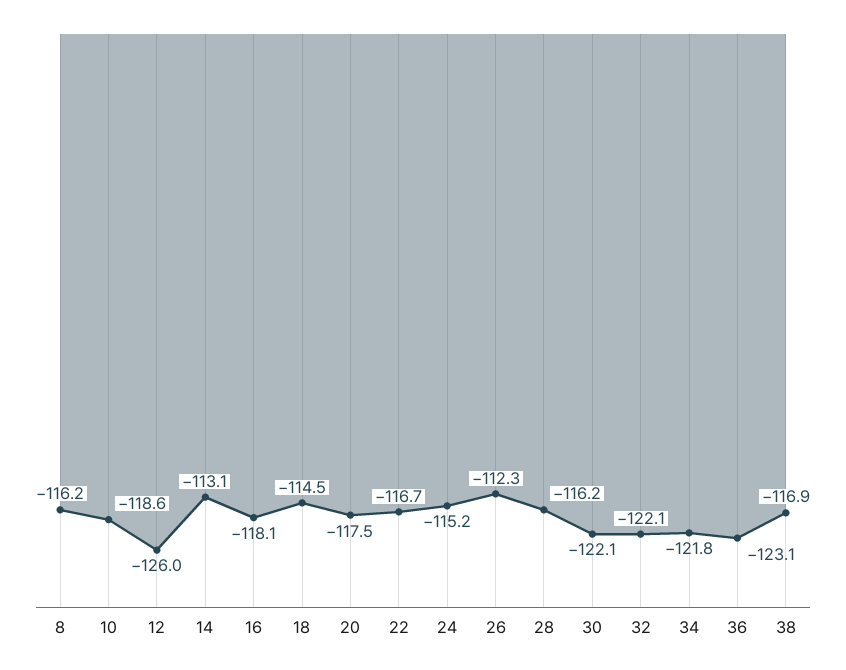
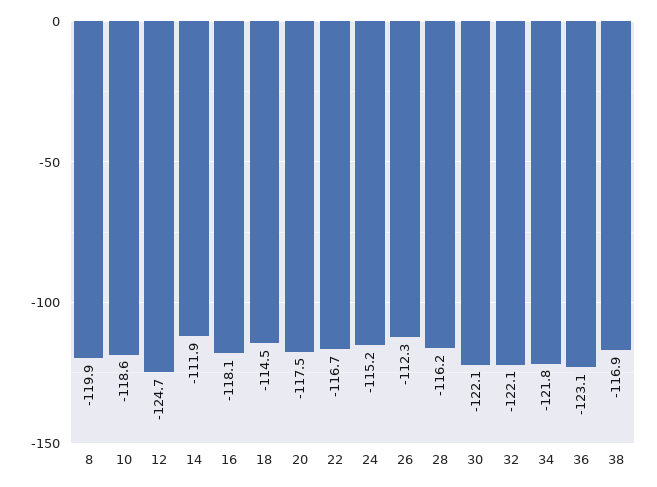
  {
-   "8": -116.2,
+   "8": -119.9,
    "10": -118.6,
-   "12": -126,
+   "12": -124.7,
-   "14": -113.1,
+   "14": -111.9,
    "16": -118.1,
    "18": -114.5,
    "20": -117.5,
    "22": -116.7,
    "24": -115.2,
    "26": -112.3,
    "28": -116.2,
    "30": -122.1,
    "32": -122.1,
    "34": -121.8,
    "36": -123.1,
    "38": -116.9
  }

